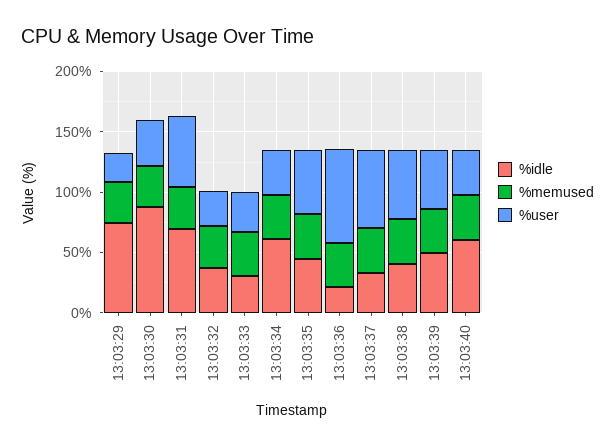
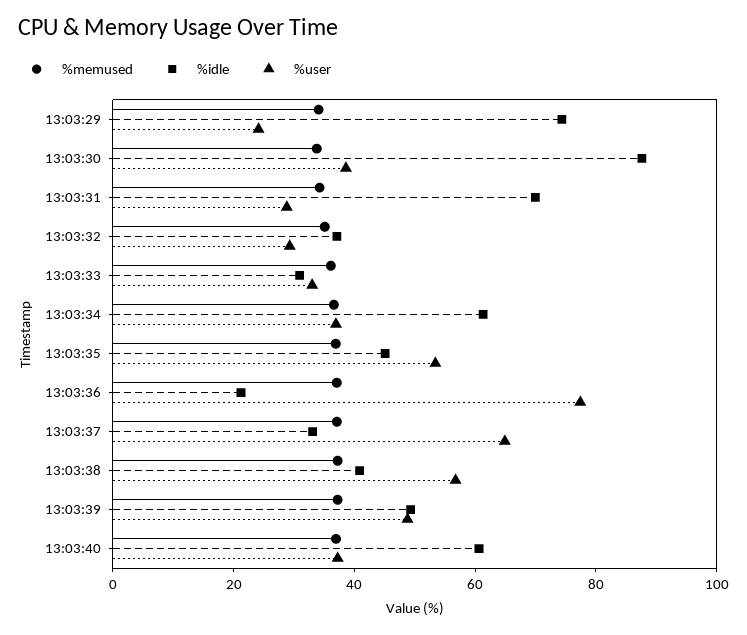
  {
    "%idle": {
      "13:03:29": 75,
      "13:03:30": 90,
      "13:03:31": 70,
      "13:03:32": 35,
      "13:03:33": 30,
      "13:03:34": 60,
      "13:03:35": 45,
      "13:03:36": 20,
      "13:03:37": 35,
      "13:03:38": 40,
      "13:03:39": 50,
      "13:03:40": 60
    },
    "%memused": {
      "13:03:29": 35,
      "13:03:30": 35,
      "13:03:31": 35,
      "13:03:32": 35,
      "13:03:33": 35,
      "13:03:34": 35,
      "13:03:35": 35,
      "13:03:36": 35,
      "13:03:37": 35,
      "13:03:38": 35,
      "13:03:39": 35,
      "13:03:40": 35
    },
    "%user": {
      "13:03:29": 25,
      "13:03:30": 40,
-     "13:03:31": 60,
+     "13:03:31": 30,
      "13:03:32": 30,
      "13:03:33": 35,
      "13:03:34": 35,
      "13:03:35": 55,
      "13:03:36": 75,
      "13:03:37": 65,
      "13:03:38": 55,
      "13:03:39": 50,
      "13:03:40": 35
    }
  }

